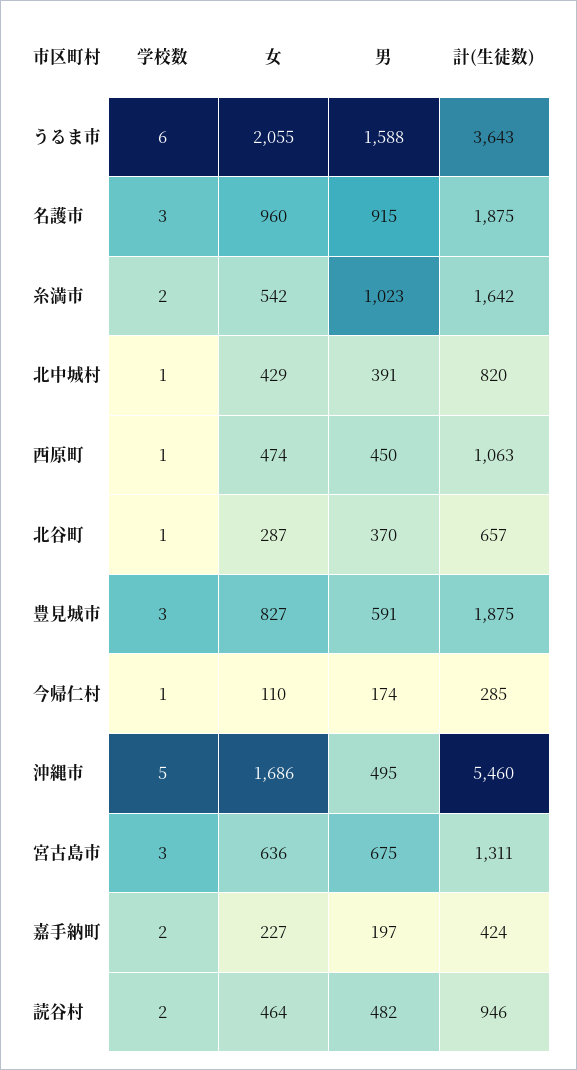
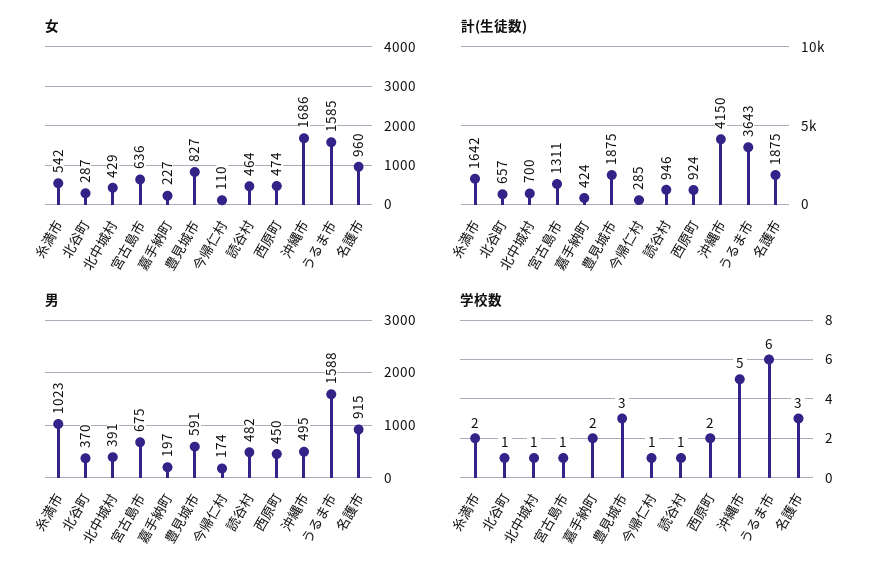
  {
    "学校数": {
      "うるま市": 6,
      "名護市": 3,
      "糸満市": 2,
      "北中城村": 1,
-     "西原町": 1,
+     "西原町": 2,
      "北谷町": 1,
      "豊見城市": 3,
      "今帰仁村": 1,
      "沖縄市": 5,
-     "宮古島市": 3,
+     "宮古島市": 1,
      "嘉手納町": 2,
-     "読谷村": 2
+     "読谷村": 1
    },
    "女": {
-     "うるま市": 2055,
+     "うるま市": 1585,
      "名護市": 960,
      "糸満市": 542,
      "北中城村": 429,
      "西原町": 474,
      "北谷町": 287,
      "豊見城市": 827,
      "今帰仁村": 110,
      "沖縄市": 1686,
      "宮古島市": 636,
      "嘉手納町": 227,
      "読谷村": 464
    },
    "男": {
      "うるま市": 1588,
      "名護市": 915,
      "糸満市": 1023,
      "北中城村": 391,
      "西原町": 450,
      "北谷町": 370,
      "豊見城市": 591,
      "今帰仁村": 174,
      "沖縄市": 495,
      "宮古島市": 675,
      "嘉手納町": 197,
      "読谷村": 482
    },
    "計(生徒数)": {
      "うるま市": 3643,
      "名護市": 1875,
      "糸満市": 1642,
-     "北中城村": 820,
+     "北中城村": 700,
-     "西原町": 1063,
+     "西原町": 924,
      "北谷町": 657,
      "豊見城市": 1875,
      "今帰仁村": 285,
-     "沖縄市": 5460,
+     "沖縄市": 4150,
      "宮古島市": 1311,
      "嘉手納町": 424,
      "読谷村": 946
    }
  }

